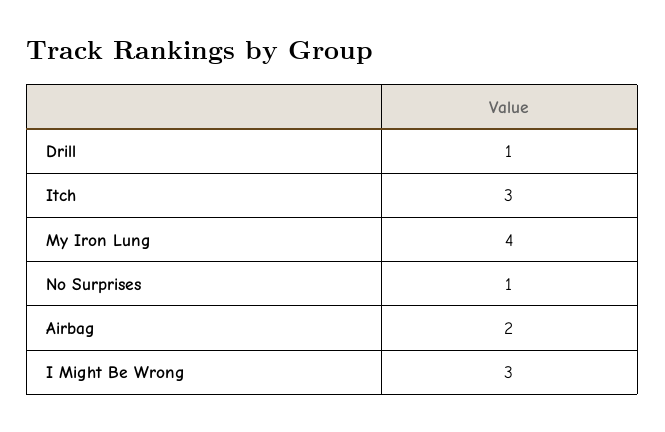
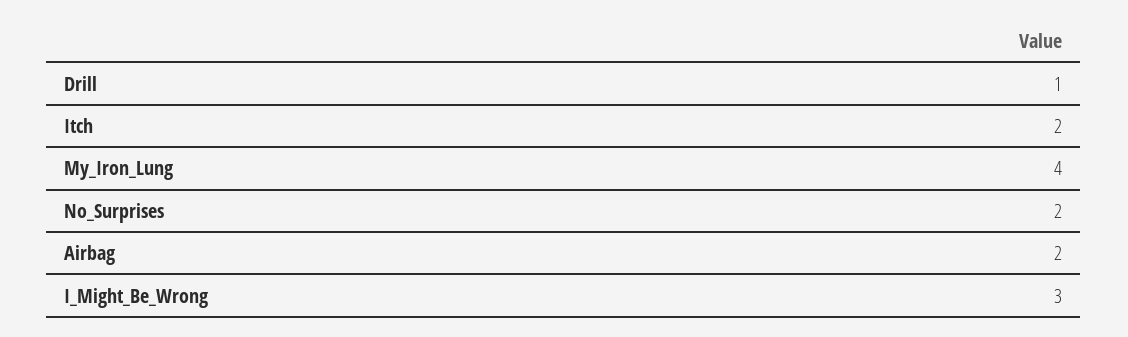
  {
    "Drill": 1,
-   "Itch": 3,
+   "Itch": 2,
    "My Iron Lung": 4,
-   "No Surprises": 1,
+   "No Surprises": 2,
    "Airbag": 2,
    "I Might Be Wrong": 3
  }

